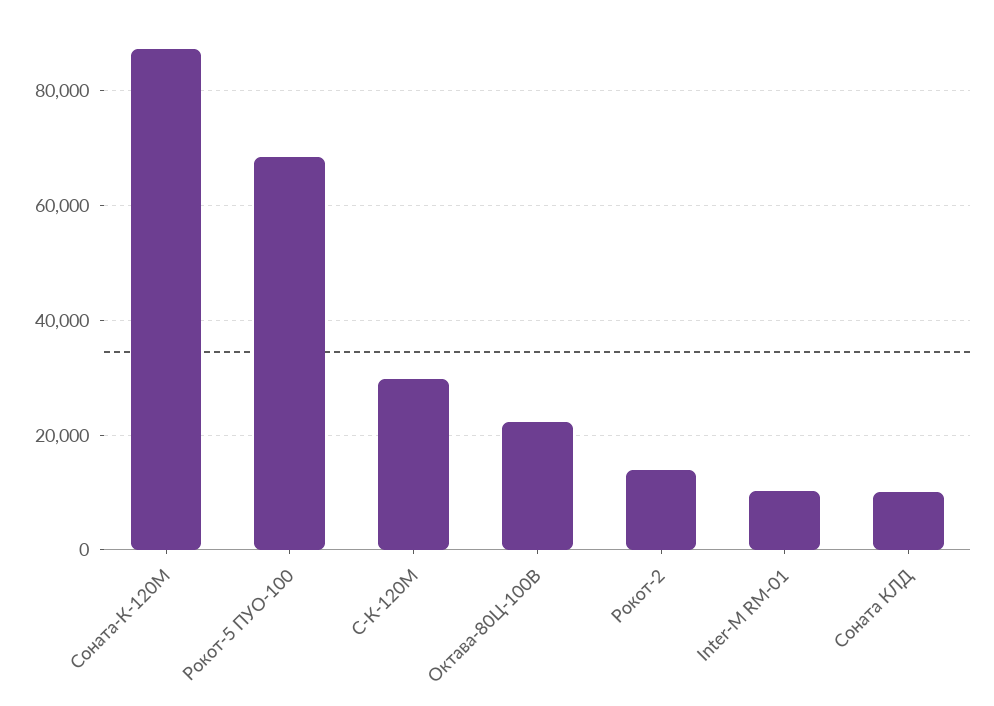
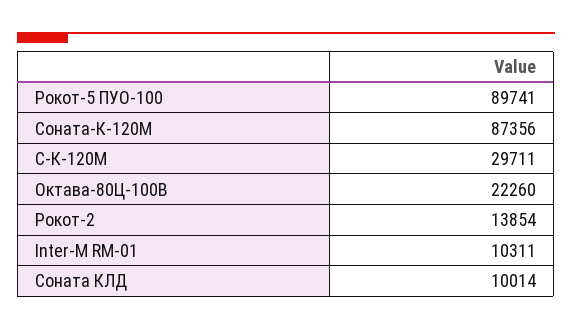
  {
    "Соната-К-120М": 87356,
-   "Рокот-5 ПУО-100": 68000,
+   "Рокот-5 ПУО-100": 89741,
    "С-К-120М": 29711,
    "Октава-80Ц-100В": 22260,
    "Рокот-2": 13854,
    "Inter-M RM-01": 10311,
    "Соната КЛД": 10014
  }

